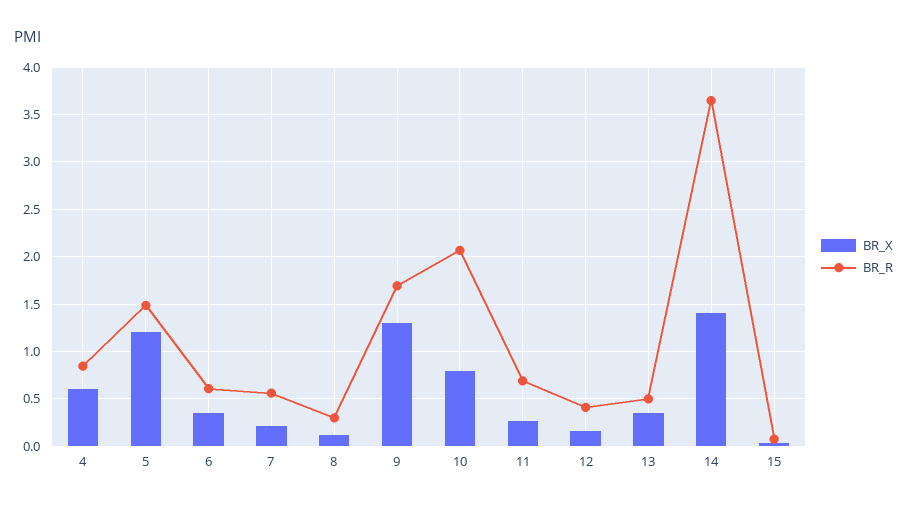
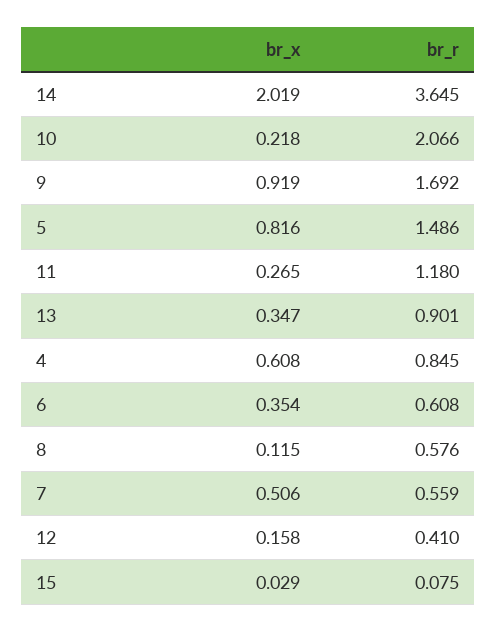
  {
    "BR_X": {
      "4": 0.608,
-     "5": 1.2,
+     "5": 0.816,
      "6": 0.354,
-     "7": 0.2,
+     "7": 0.506,
      "8": 0.115,
-     "9": 1.3,
+     "9": 0.919,
-     "10": 0.8,
+     "10": 0.218,
      "11": 0.265,
      "12": 0.158,
      "13": 0.347,
-     "14": 1.4,
+     "14": 2.019,
      "15": 0.029
    },
    "BR_R": {
      "4": 0.845,
      "5": 1.486,
      "6": 0.608,
      "7": 0.559,
-     "8": 0.3,
+     "8": 0.576,
      "9": 1.692,
      "10": 2.066,
-     "11": 0.7,
+     "11": 1.18,
      "12": 0.41,
-     "13": 0.5,
+     "13": 0.901,
      "14": 3.645,
      "15": 0.075
    }
  }

